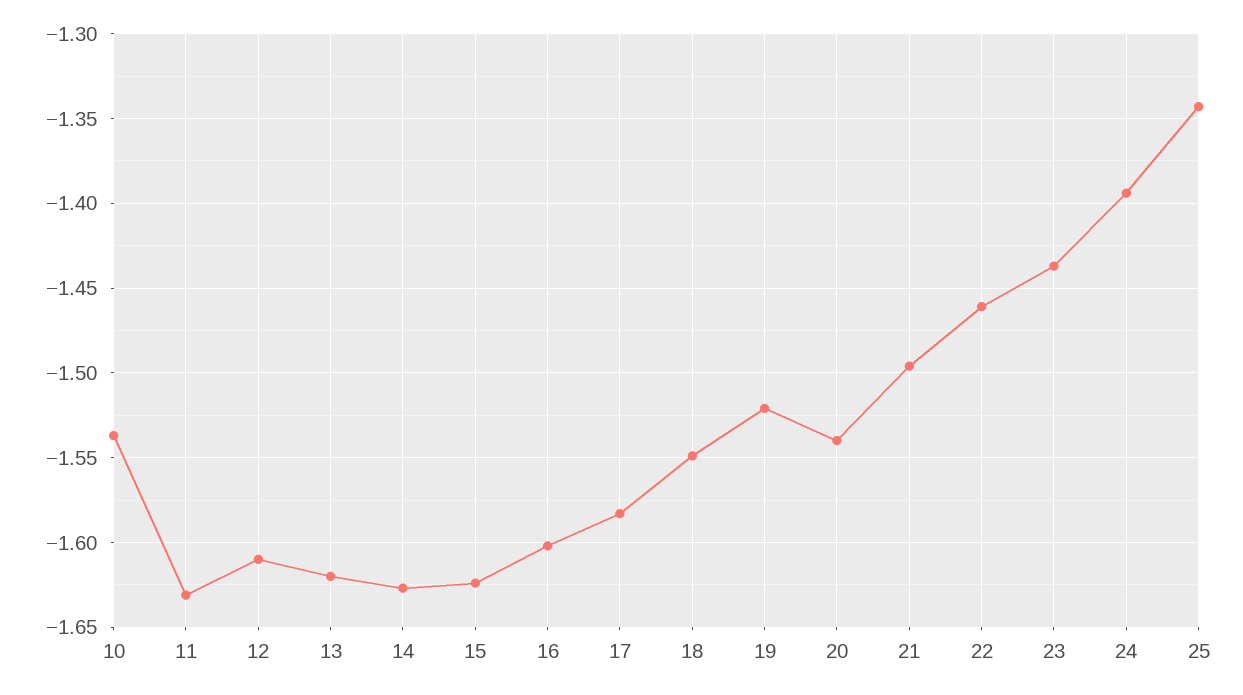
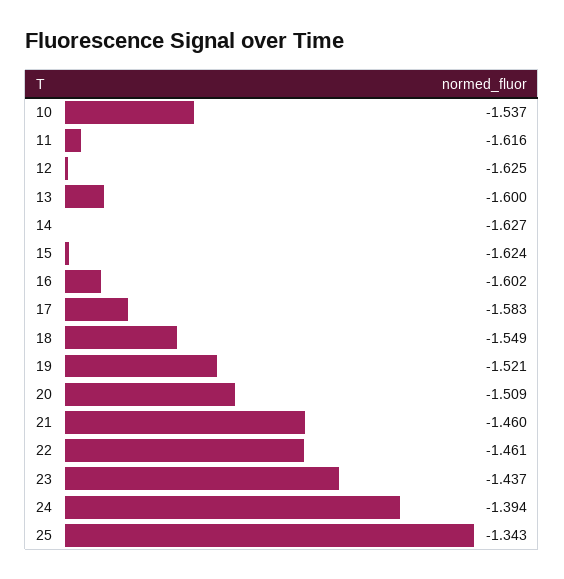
  {
    "10": -1.537,
-   "11": -1.63,
+   "11": -1.616,
-   "12": -1.61,
+   "12": -1.625,
-   "13": -1.62,
+   "13": -1.6,
    "14": -1.627,
    "15": -1.624,
    "16": -1.602,
    "17": -1.583,
    "18": -1.549,
    "19": -1.521,
-   "20": -1.54,
+   "20": -1.509,
-   "21": -1.495,
+   "21": -1.46,
    "22": -1.461,
    "23": -1.437,
    "24": -1.394,
    "25": -1.343
  }

